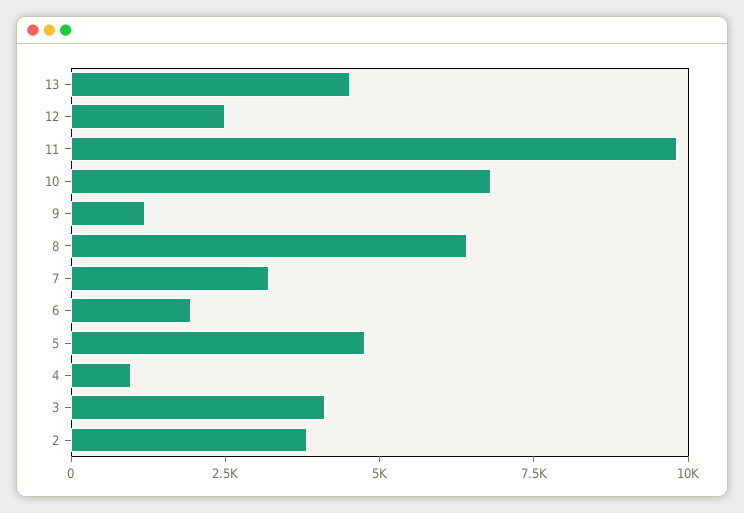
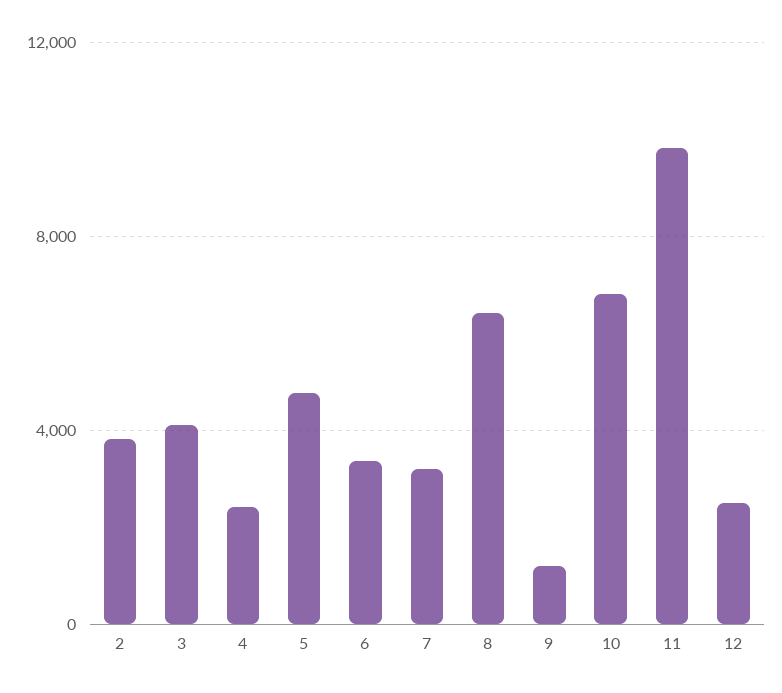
  {
-   "13": 4500,
    "12": 2500,
    "11": 10000,
    "10": 7000,
    "9": 1000,
    "8": 6500,
    "7": 3000,
-   "6": 2000,
+   "6": 3500,
    "5": 5000,
-   "4": 1000,
+   "4": 2500,
    "3": 4000,
    "2": 4000
  }

